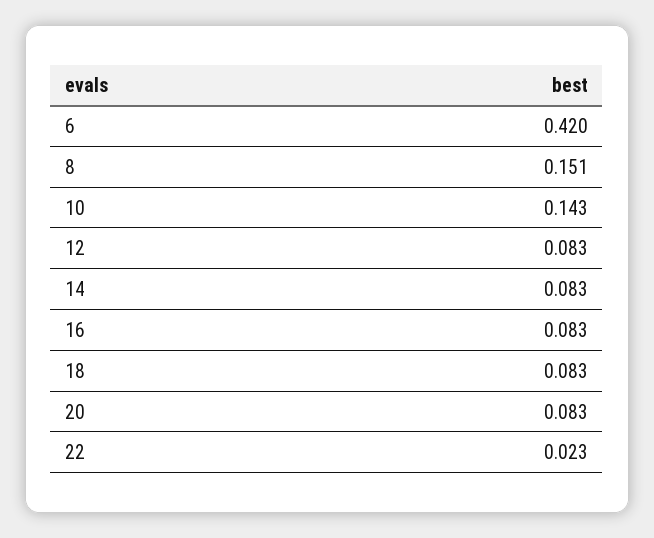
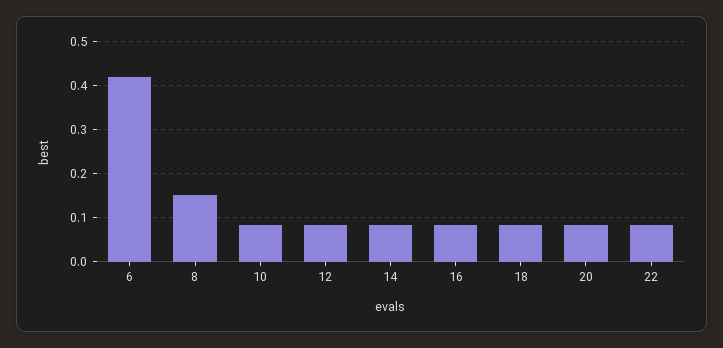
  {
    "6": 0.42,
    "8": 0.151,
-   "10": 0.143,
+   "10": 0.08,
    "12": 0.083,
    "14": 0.083,
    "16": 0.083,
    "18": 0.083,
    "20": 0.083,
-   "22": 0.023
+   "22": 0.08
  }

